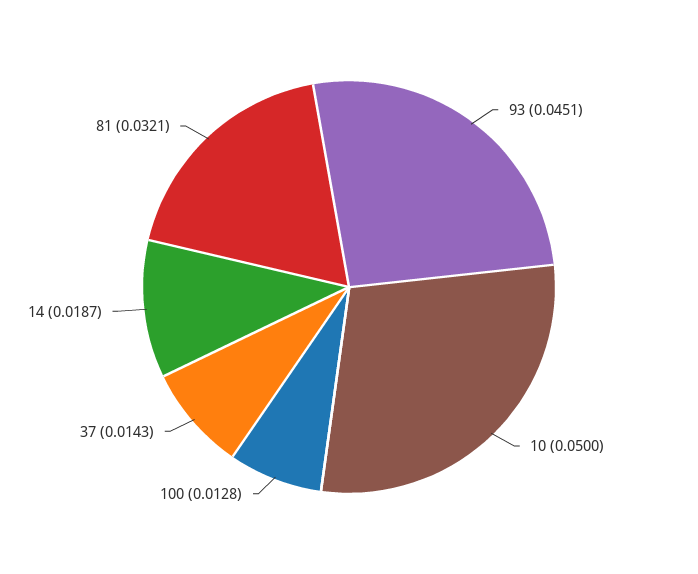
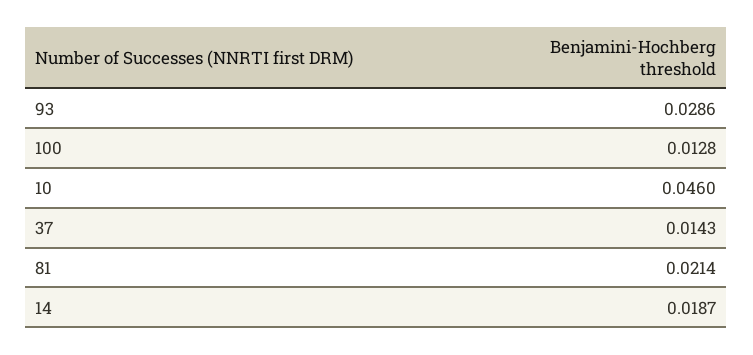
  {
-   "93": 0.0451,
+   "93": 0.0286,
-   "10": 0.05,
+   "10": 0.046,
    "100": 0.0128,
    "37": 0.0143,
    "14": 0.0187,
-   "81": 0.0321
+   "81": 0.0214
  }

